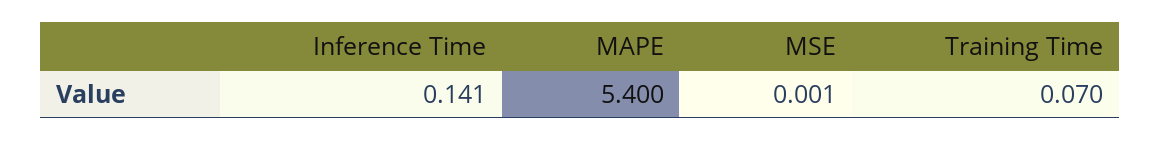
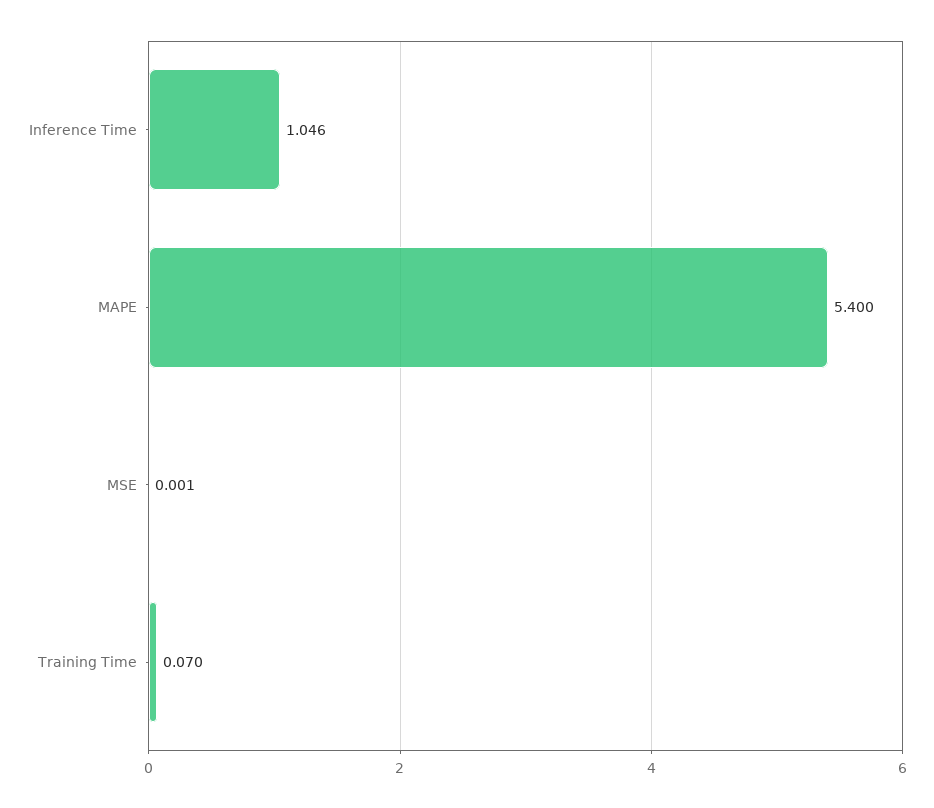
  {
-   "Inference Time": 0.141,
+   "Inference Time": 1.046,
    "MAPE": 5.4,
    "MSE": 0.001,
    "Training Time": 0.07
  }

